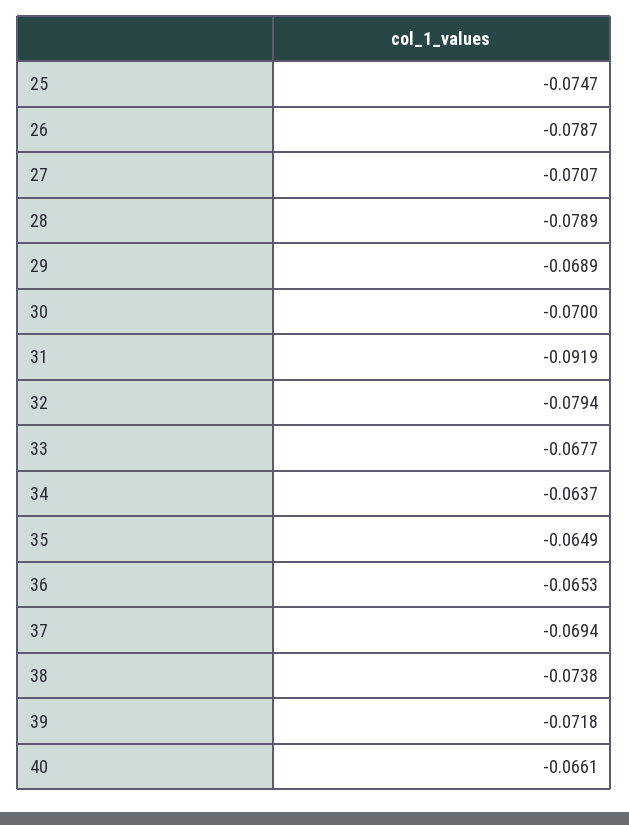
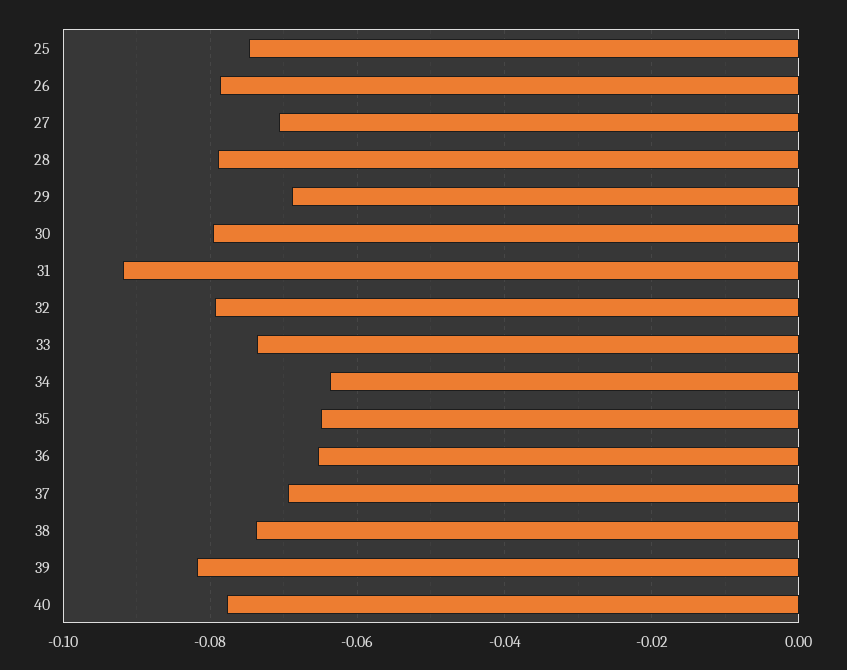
  {
    "25": -0.0747,
    "26": -0.0787,
    "27": -0.0707,
    "28": -0.0789,
    "29": -0.0689,
-   "30": -0.07,
+   "30": -0.08,
    "31": -0.0919,
    "32": -0.0794,
-   "33": -0.0677,
+   "33": -0.074,
    "34": -0.0637,
    "35": -0.0649,
    "36": -0.0653,
    "37": -0.0694,
    "38": -0.0738,
-   "39": -0.0718,
+   "39": -0.082,
-   "40": -0.0661
+   "40": -0.078
  }

